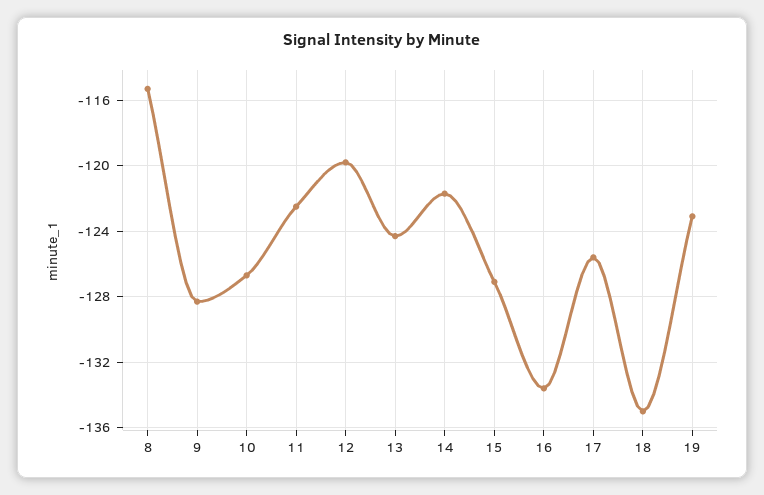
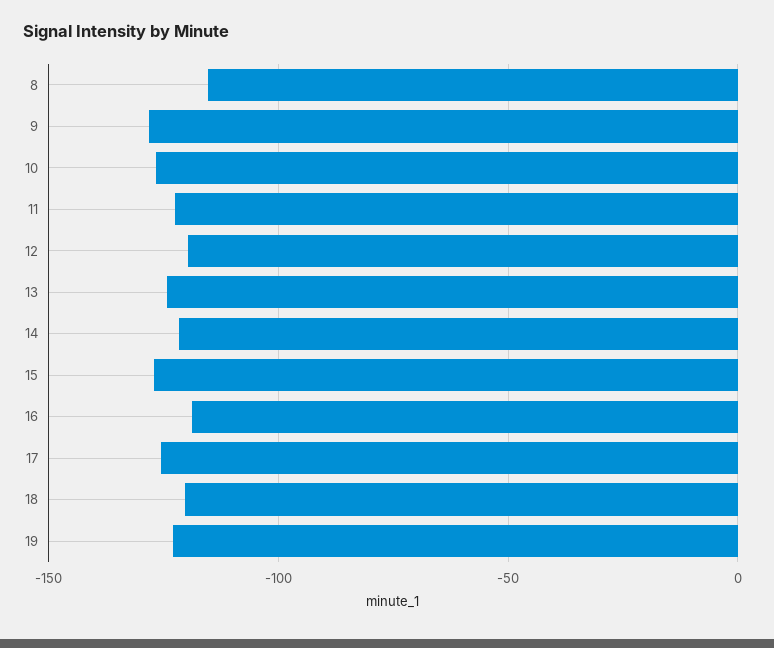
  {
    "8": -115.5,
    "9": -128.5,
    "10": -126.5,
    "11": -122.5,
    "12": -120,
    "13": -124.5,
    "14": -121.5,
    "15": -127,
-   "16": -133.5,
+   "16": -120,
    "17": -125.5,
-   "18": -135,
+   "18": -120,
    "19": -123
  }

